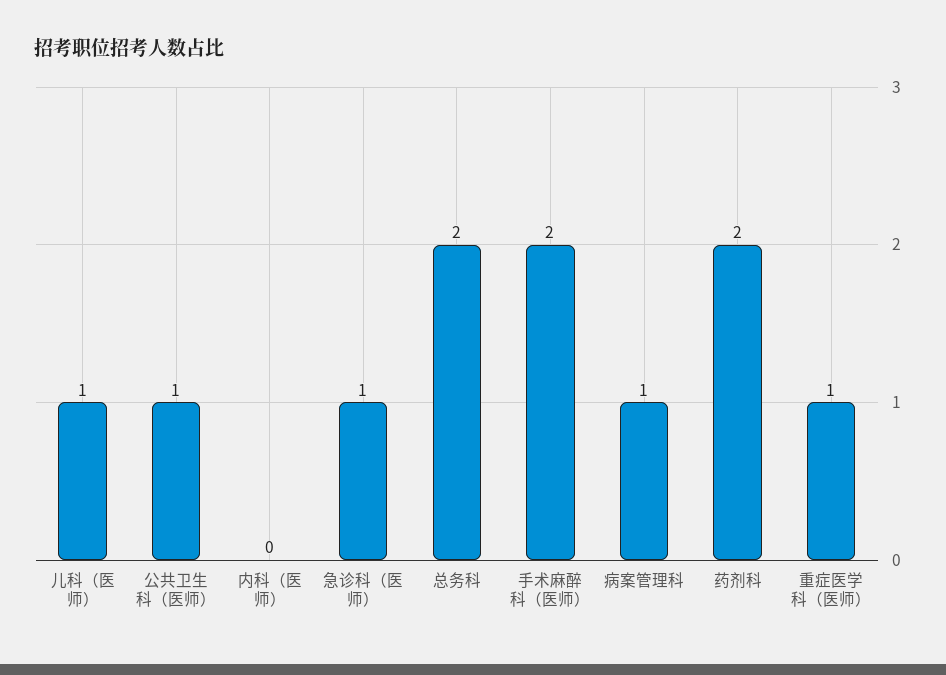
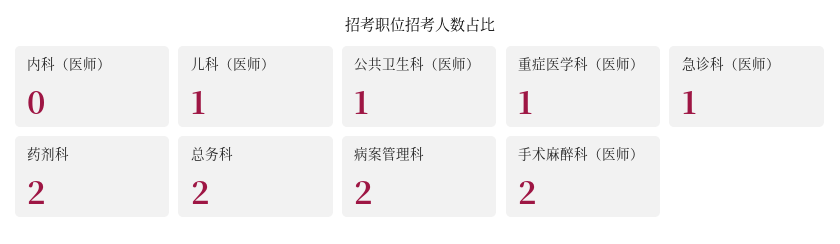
  {
    "儿科（医师）": 1,
    "公共卫生科（医师）": 1,
    "内科（医师）": 0,
    "急诊科（医师）": 1,
    "总务科": 2,
    "手术麻醉科（医师）": 2,
-   "病案管理科": 1,
+   "病案管理科": 2,
    "药剂科": 2,
    "重症医学科（医师）": 1
  }

